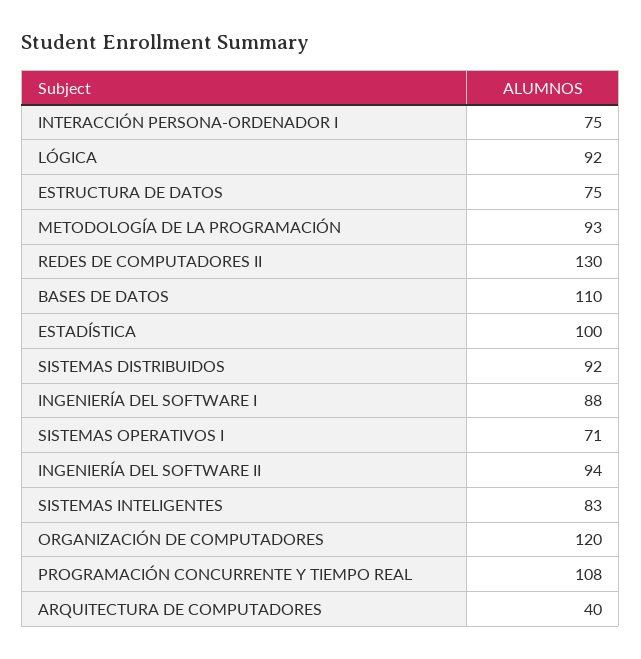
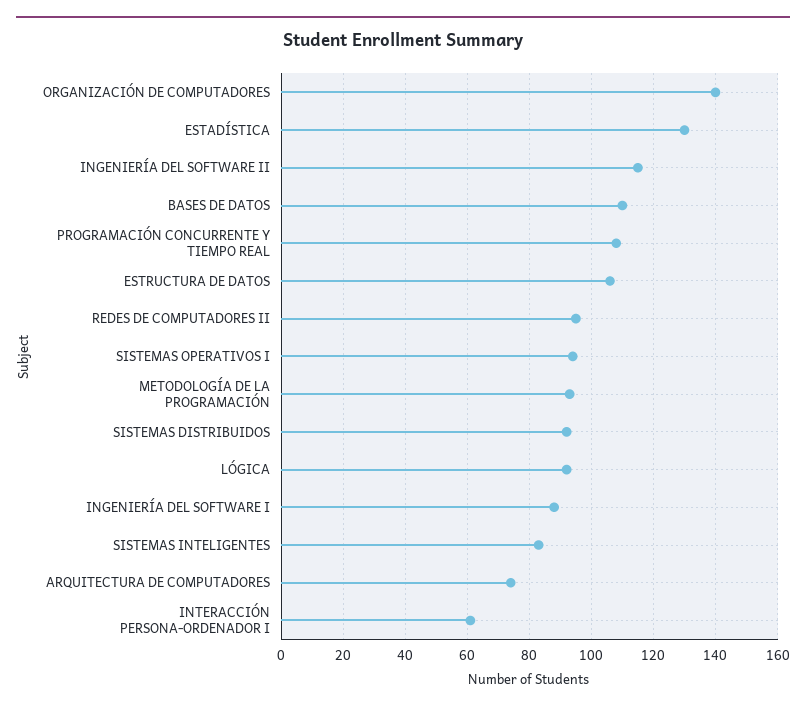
  {
-   "INTERACCIÓN PERSONA-ORDENADOR I": 75,
+   "INTERACCIÓN PERSONA-ORDENADOR I": 60,
    "LÓGICA": 92,
-   "ESTRUCTURA DE DATOS": 75,
+   "ESTRUCTURA DE DATOS": 105,
    "METODOLOGÍA DE LA PROGRAMACIÓN": 93,
-   "REDES DE COMPUTADORES II": 130,
+   "REDES DE COMPUTADORES II": 95,
    "BASES DE DATOS": 110,
-   "ESTADÍSTICA": 100,
+   "ESTADÍSTICA": 130,
    "SISTEMAS DISTRIBUIDOS": 92,
    "INGENIERÍA DEL SOFTWARE I": 88,
-   "SISTEMAS OPERATIVOS I": 71,
+   "SISTEMAS OPERATIVOS I": 95,
-   "INGENIERÍA DEL SOFTWARE II": 94,
+   "INGENIERÍA DEL SOFTWARE II": 115,
    "SISTEMAS INTELIGENTES": 83,
-   "ORGANIZACIÓN DE COMPUTADORES": 120,
+   "ORGANIZACIÓN DE COMPUTADORES": 140,
    "PROGRAMACIÓN CONCURRENTE Y TIEMPO REAL": 108,
-   "ARQUITECTURA DE COMPUTADORES": 40
+   "ARQUITECTURA DE COMPUTADORES": 75
  }

